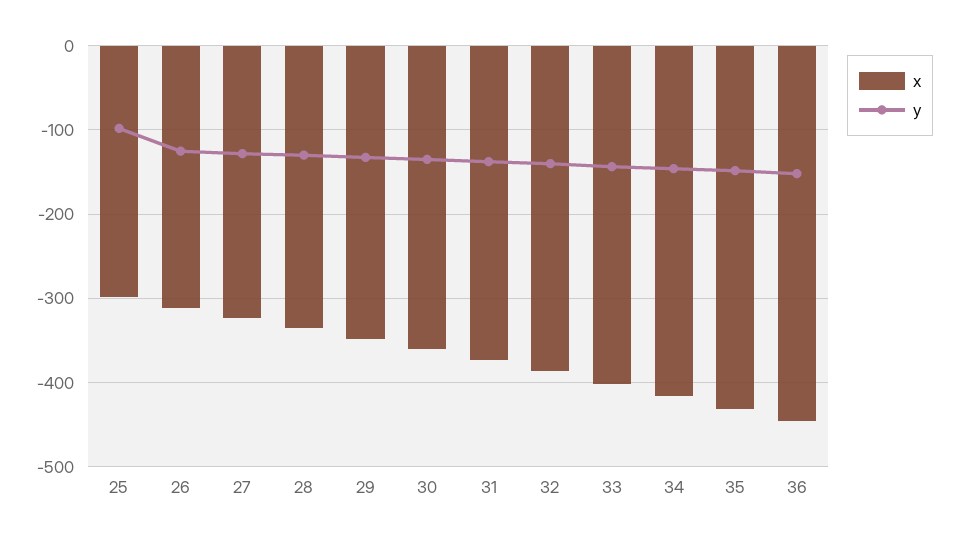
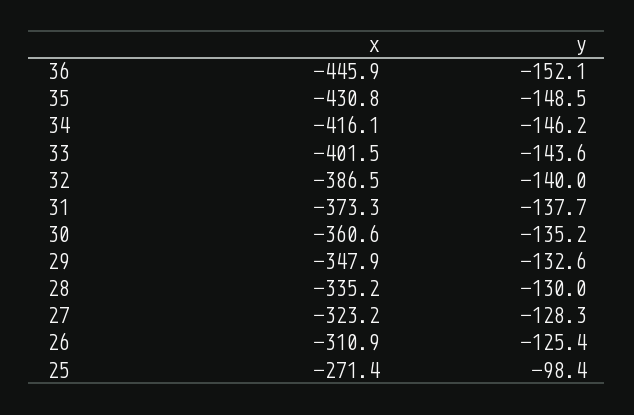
  {
    "x": {
-     "25": -300,
+     "25": -271.4,
      "26": -310.9,
      "27": -323.2,
      "28": -335.2,
      "29": -347.9,
      "30": -360.6,
      "31": -373.3,
      "32": -386.5,
      "33": -401.5,
      "34": -416.1,
      "35": -430.8,
      "36": -445.9
    },
    "y": {
      "25": -98.4,
      "26": -125.4,
      "27": -128.3,
      "28": -130,
      "29": -132.6,
      "30": -135.2,
      "31": -137.7,
      "32": -140,
      "33": -143.6,
      "34": -146.2,
      "35": -148.5,
      "36": -152.1
    }
  }

